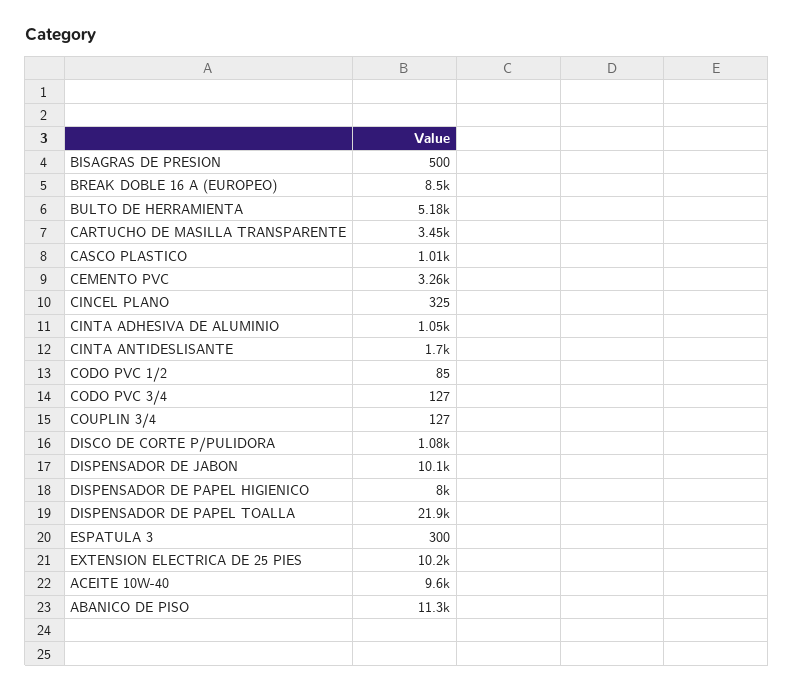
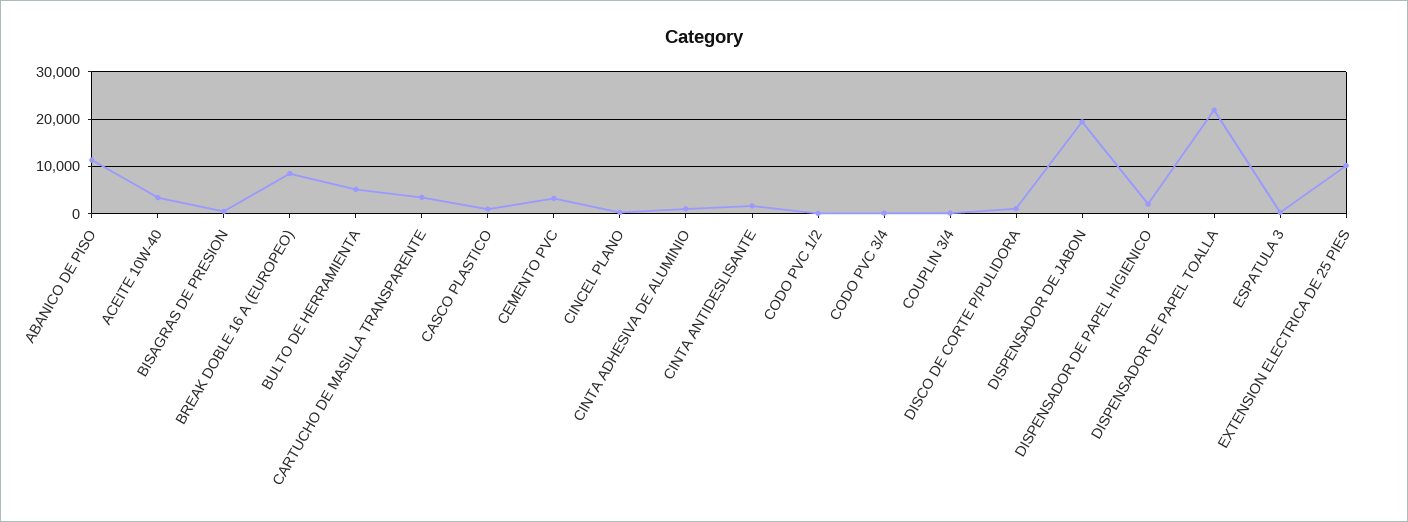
  {
    "BISAGRAS DE PRESION": 500,
    "BREAK DOBLE 16 A (EUROPEO)": 8500,
    "BULTO DE HERRAMIENTA": 5180,
    "CARTUCHO DE MASILLA TRANSPARENTE": 3450,
    "CASCO PLASTICO": 1010,
    "CEMENTO PVC": 3260,
    "CINCEL PLANO": 325,
    "CINTA ADHESIVA DE ALUMINIO": 1050,
    "CINTA ANTIDESLISANTE": 1700,
    "CODO PVC 1/2": 85,
    "CODO PVC 3/4": 127,
    "COUPLIN 3/4": 127,
    "DISCO DE CORTE P/PULIDORA": 1080,
-   "DISPENSADOR DE JABON": 10100,
+   "DISPENSADOR DE JABON": 20000,
-   "DISPENSADOR DE PAPEL HIGIENICO": 8000,
+   "DISPENSADOR DE PAPEL HIGIENICO": 2000,
    "DISPENSADOR DE PAPEL TOALLA": 21900,
    "ESPATULA 3": 300,
    "EXTENSION ELECTRICA DE 25 PIES": 10200,
-   "ACEITE 10W-40": 9600,
+   "ACEITE 10W-40": 4000,
    "ABANICO DE PISO": 11300
  }

